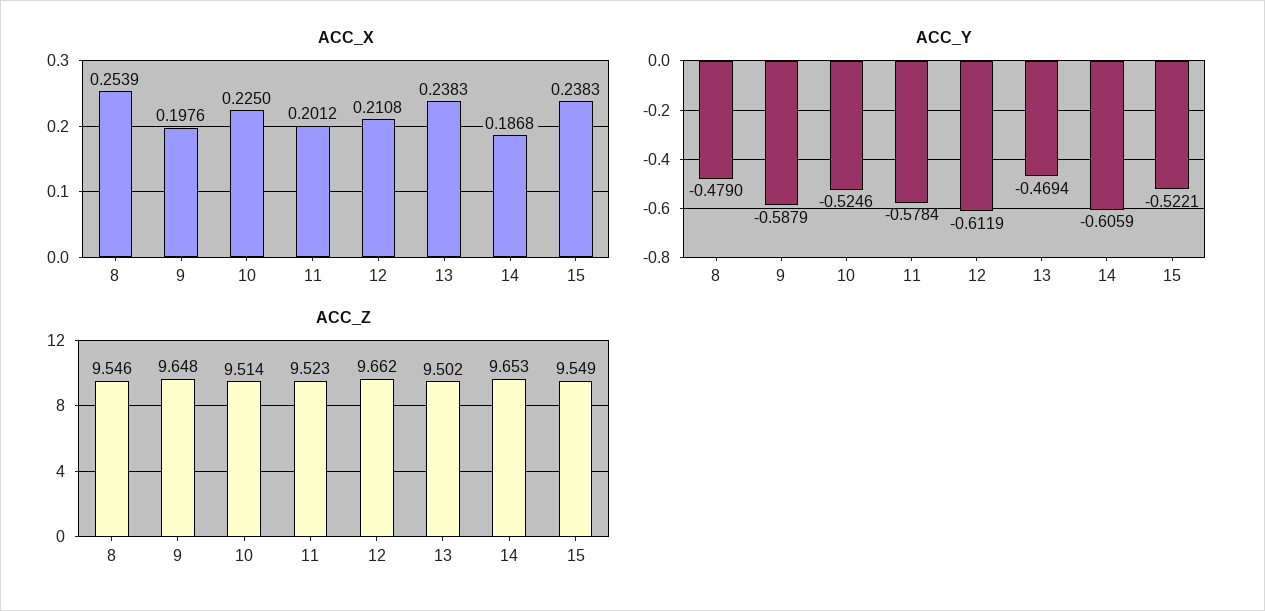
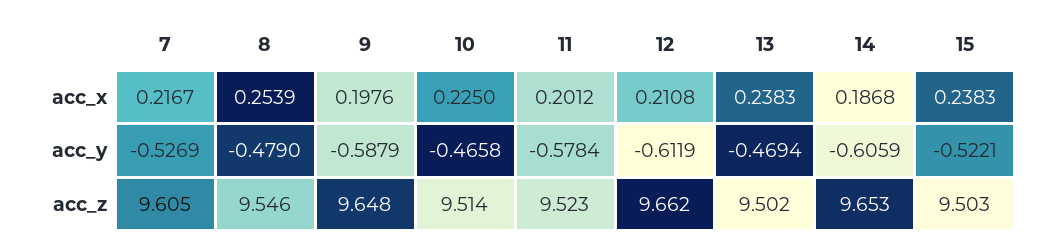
  {
    "ACC_X": {
      "8": 0.2539,
      "9": 0.1976,
      "10": 0.225,
      "11": 0.2012,
      "12": 0.2108,
      "13": 0.2383,
      "14": 0.1868,
-     "15": 0.2383
+     "15": 0.2383,
+     "7": 0.2167
    },
    "ACC_Y": {
      "8": -0.479,
      "9": -0.5879,
-     "10": -0.5246,
+     "10": -0.4658,
      "11": -0.5784,
      "12": -0.6119,
      "13": -0.4694,
      "14": -0.6059,
-     "15": -0.5221
+     "15": -0.5221,
+     "7": -0.5269
    },
    "ACC_Z": {
      "8": 9.546,
      "9": 9.648,
      "10": 9.514,
      "11": 9.523,
      "12": 9.662,
      "13": 9.502,
      "14": 9.653,
-     "15": 9.549
+     "15": 9.503,
+     "7": 9.605
    }
  }

